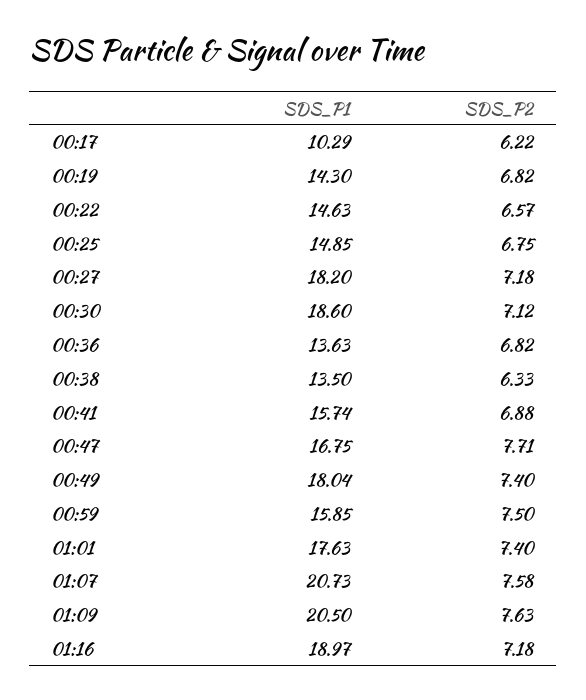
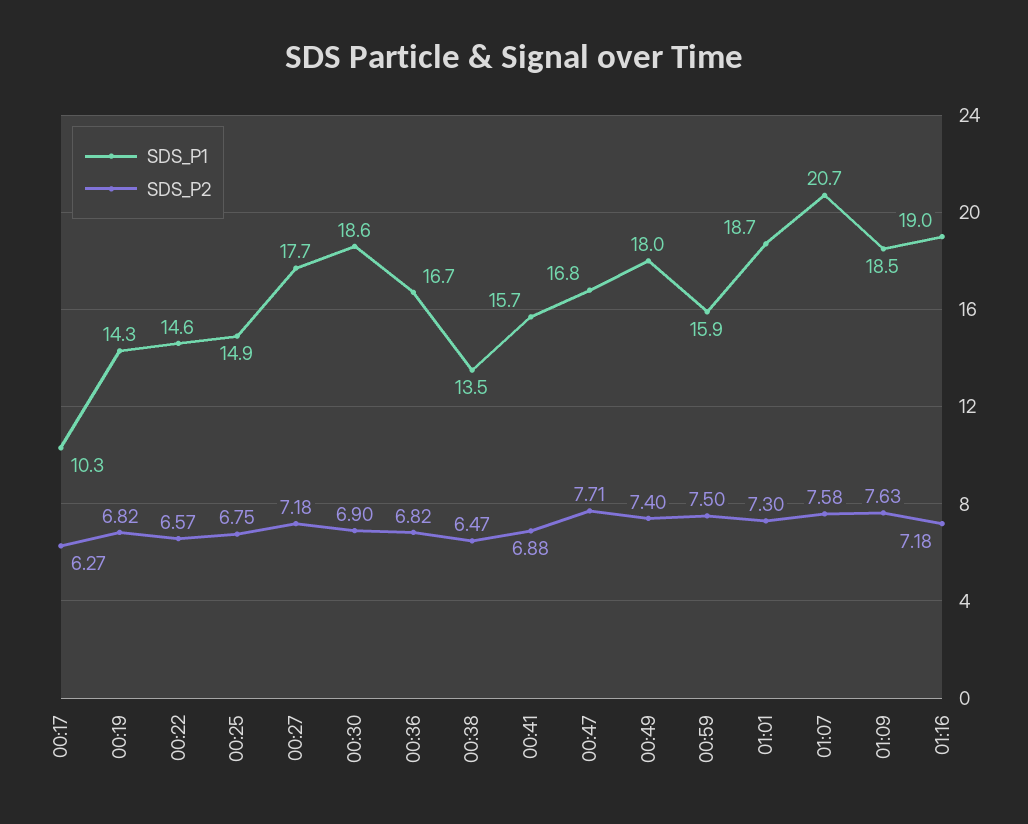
  {
    "SDS_P1": {
      "00:17": 10.29,
      "00:19": 14.3,
      "00:22": 14.63,
      "00:25": 14.85,
-     "00:27": 18.2,
+     "00:27": 17.7,
      "00:30": 18.6,
-     "00:36": 13.63,
+     "00:36": 16.7,
      "00:38": 13.5,
      "00:41": 15.74,
      "00:47": 16.75,
      "00:49": 18.04,
      "00:59": 15.85,
-     "01:01": 17.63,
+     "01:01": 18.7,
      "01:07": 20.73,
-     "01:09": 20.5,
+     "01:09": 18.5,
      "01:16": 18.97
    },
    "SDS_P2": {
-     "00:17": 6.22,
+     "00:17": 6.27,
      "00:19": 6.82,
      "00:22": 6.57,
      "00:25": 6.75,
      "00:27": 7.18,
-     "00:30": 7.12,
+     "00:30": 6.9,
      "00:36": 6.82,
-     "00:38": 6.33,
+     "00:38": 6.47,
      "00:41": 6.88,
      "00:47": 7.71,
      "00:49": 7.4,
      "00:59": 7.5,
-     "01:01": 7.4,
+     "01:01": 7.3,
      "01:07": 7.58,
      "01:09": 7.63,
      "01:16": 7.18
    }
  }

